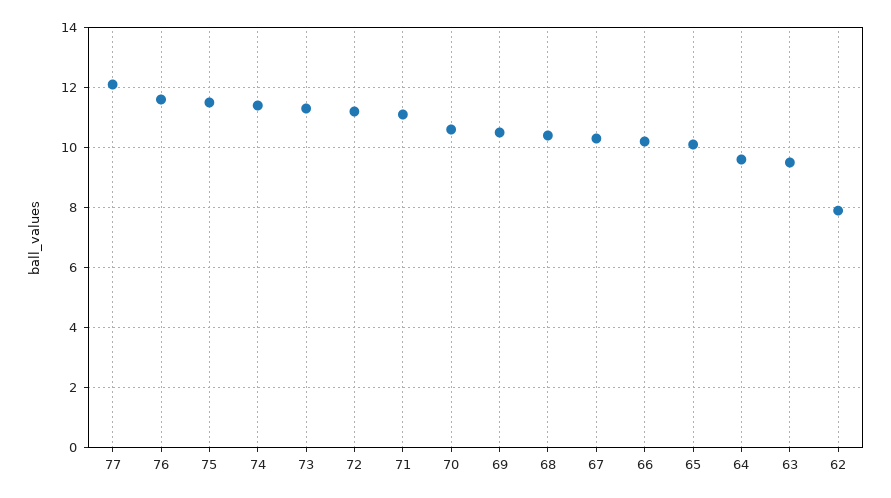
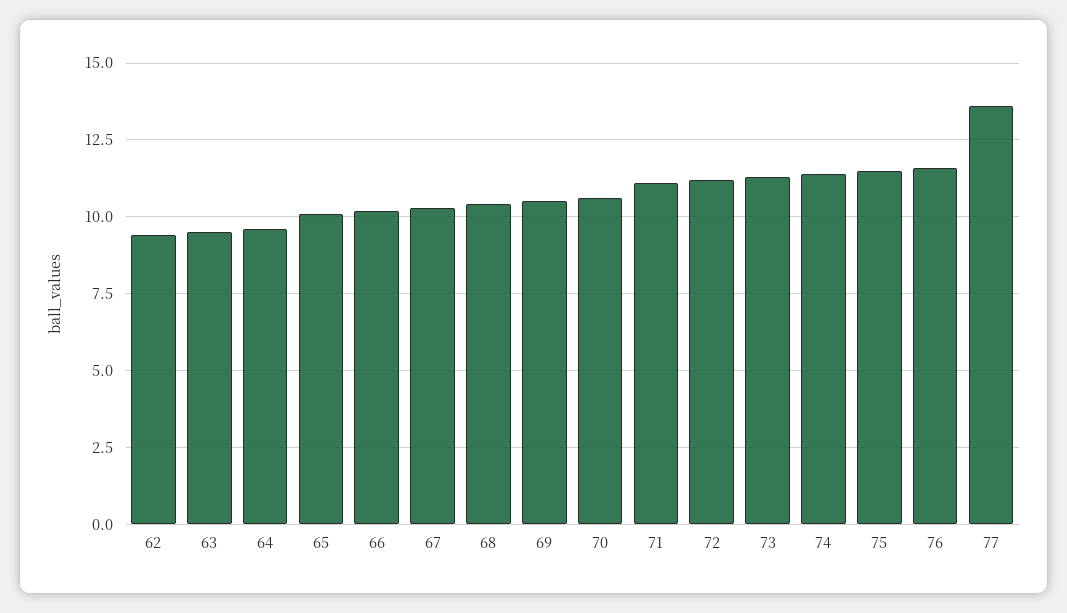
  {
-   "77": 12,
+   "77": 13.5,
    "76": 11.5,
    "75": 11.5,
    "74": 11.5,
    "73": 11.5,
    "72": 11,
    "71": 11,
    "70": 10.5,
    "69": 10.5,
    "68": 10.5,
    "67": 10.5,
    "66": 10,
    "65": 10,
    "64": 9.5,
    "63": 9.5,
-   "62": 8
+   "62": 9.5
  }

